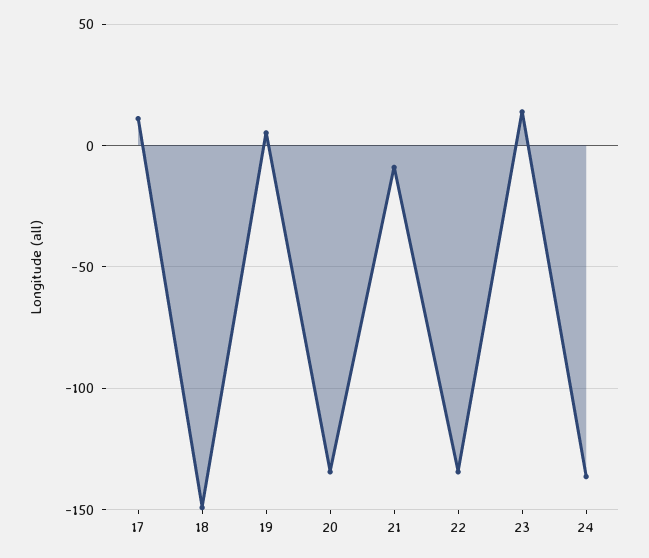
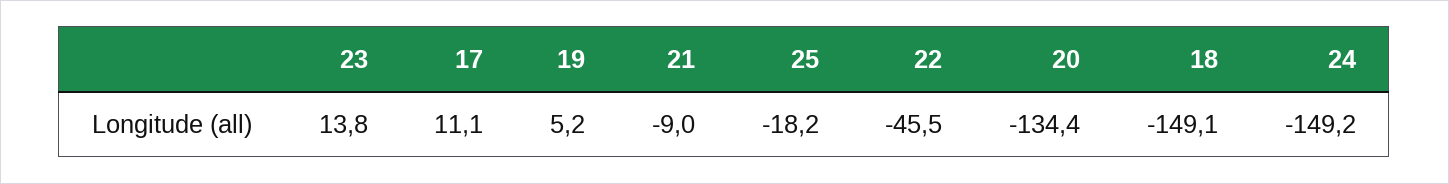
  {
    "17": 11.1,
    "18": -149.1,
    "19": 5.2,
    "20": -134.4,
    "21": -9,
-   "22": -135,
+   "22": -45.5,
    "23": 13.8,
-   "24": -135
+   "24": -149.2,
+   "25": -18.2
  }

